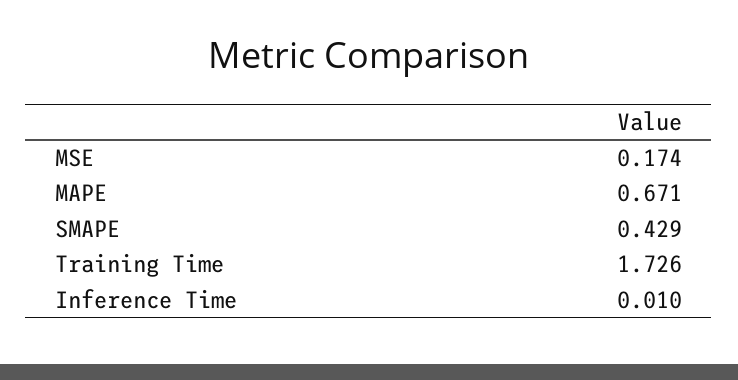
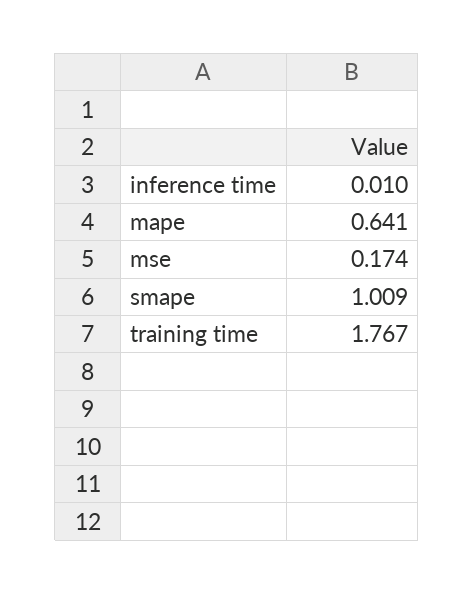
  {
    "MSE": 0.174,
-   "MAPE": 0.671,
+   "MAPE": 0.641,
-   "SMAPE": 0.429,
+   "SMAPE": 1.009,
-   "Training Time": 1.726,
+   "Training Time": 1.767,
    "Inference Time": 0.01
  }

